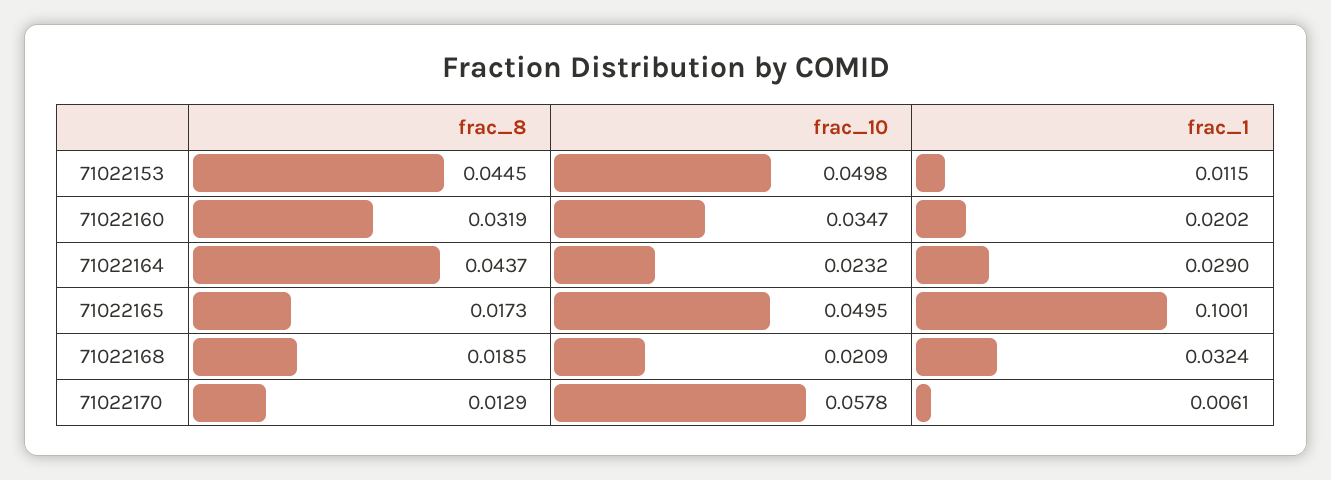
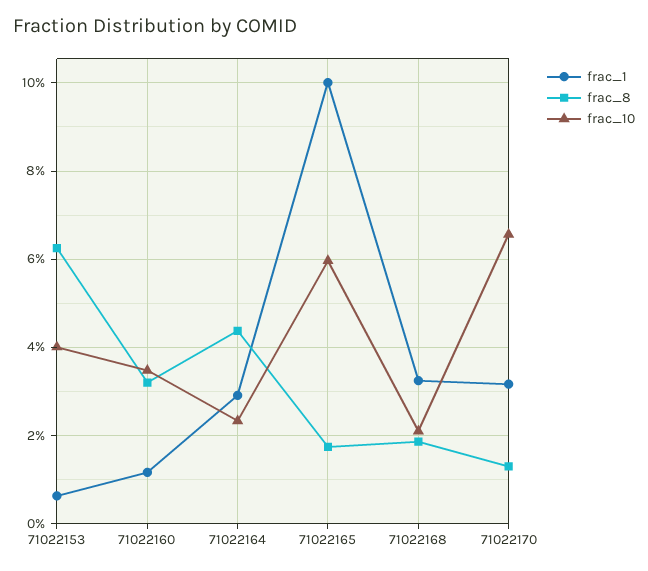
  {
    "frac_8": {
-     "71022153": 0.0445,
+     "71022153": 0.062,
      "71022160": 0.0319,
      "71022164": 0.0437,
      "71022165": 0.0173,
      "71022168": 0.0185,
      "71022170": 0.0129
    },
    "frac_10": {
-     "71022153": 0.0498,
+     "71022153": 0.04,
      "71022160": 0.0347,
      "71022164": 0.0232,
-     "71022165": 0.0495,
+     "71022165": 0.06,
      "71022168": 0.0209,
-     "71022170": 0.0578
+     "71022170": 0.066
    },
    "frac_1": {
-     "71022153": 0.0115,
+     "71022153": 0.006,
-     "71022160": 0.0202,
+     "71022160": 0.012,
      "71022164": 0.029,
      "71022165": 0.1001,
      "71022168": 0.0324,
-     "71022170": 0.0061
+     "71022170": 0.032
    }
  }

